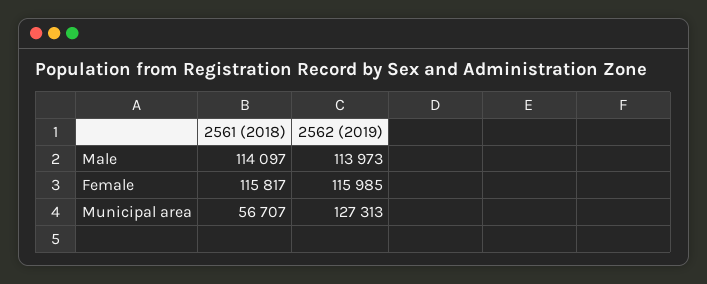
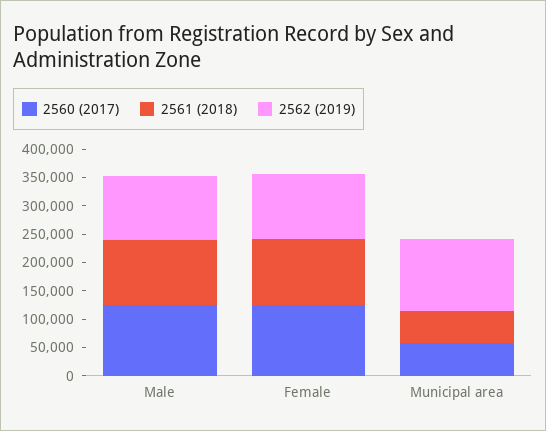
  {
    "2561 (2018)": {
      "Male": 114097,
      "Female": 115817,
      "Municipal area": 56707
    },
    "2562 (2019)": {
      "Male": 113973,
      "Female": 115985,
      "Municipal area": 127313
-   }
+   },
+   "2560 (2017)": {
+     "Male": 125000,
+     "Female": 125000,
+     "Municipal area": 50000
+   }
  }

